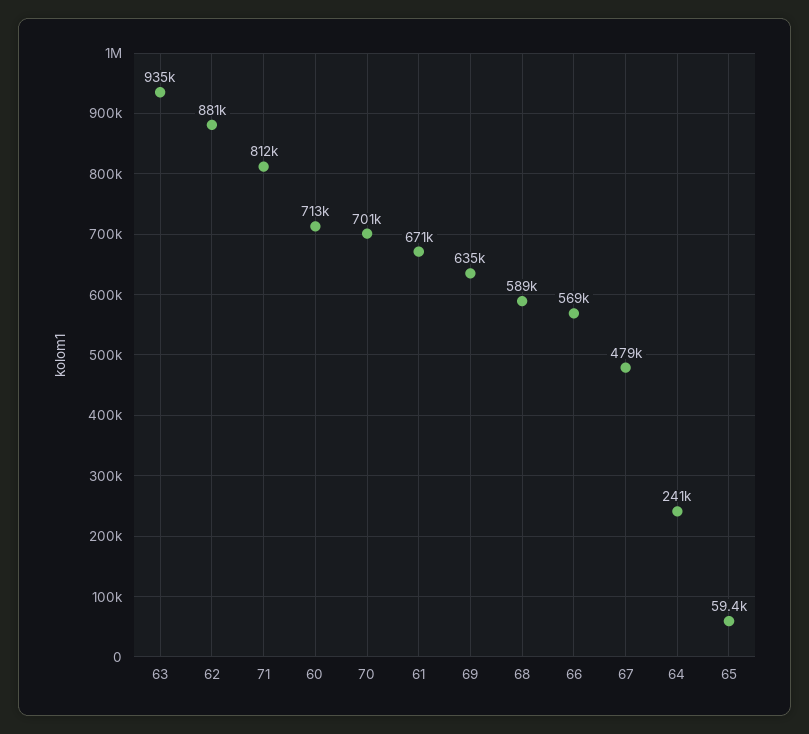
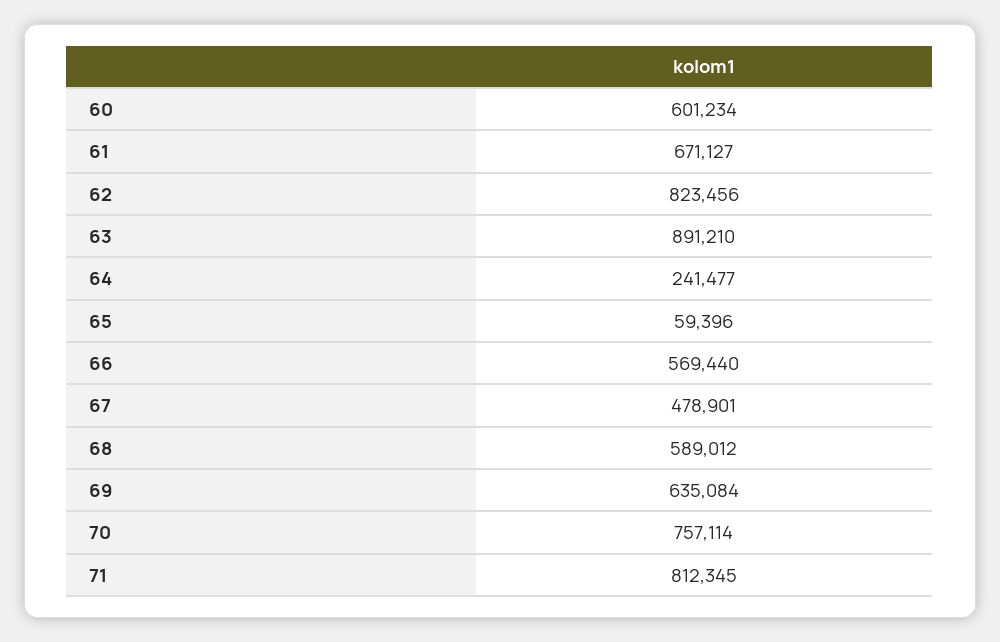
  {
-   "63": 935000,
+   "63": 891210,
-   "62": 881000,
+   "62": 823456,
    "71": 812345,
-   "60": 713000,
+   "60": 601234,
-   "70": 701000,
+   "70": 757114,
    "61": 671127,
    "69": 635084,
    "68": 589012,
    "66": 569440,
    "67": 478901,
    "64": 241477,
    "65": 59396
  }

